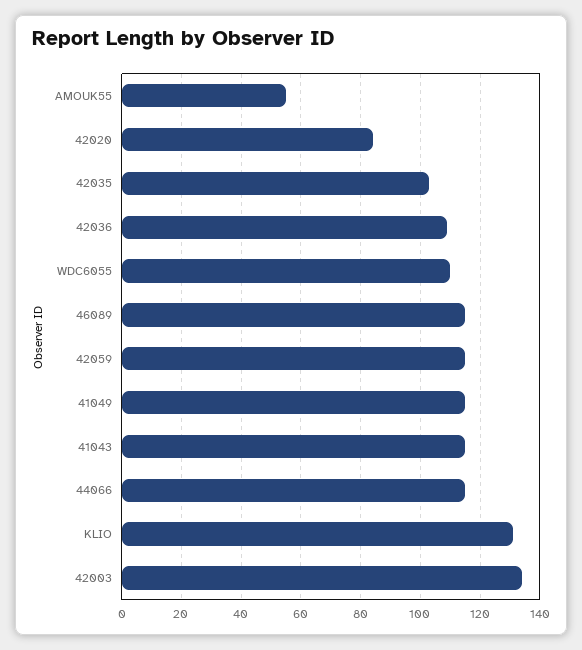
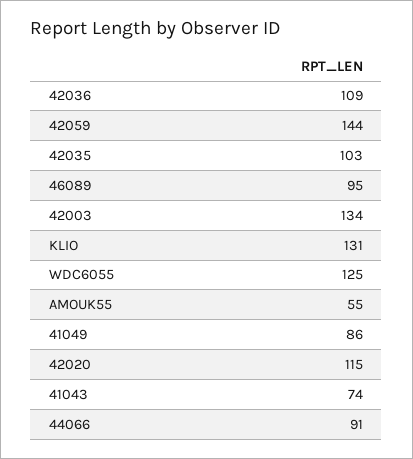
  {
    "AMOUK55": 55,
-   "42020": 85,
+   "42020": 115,
    "42035": 103,
    "42036": 109,
-   "WDC6055": 110,
+   "WDC6055": 125,
-   "46089": 115,
+   "46089": 95,
-   "42059": 115,
+   "42059": 144,
-   "41049": 115,
+   "41049": 86,
-   "41043": 115,
+   "41043": 74,
-   "44066": 115,
+   "44066": 91,
    "KLIO": 131,
    "42003": 134
  }

